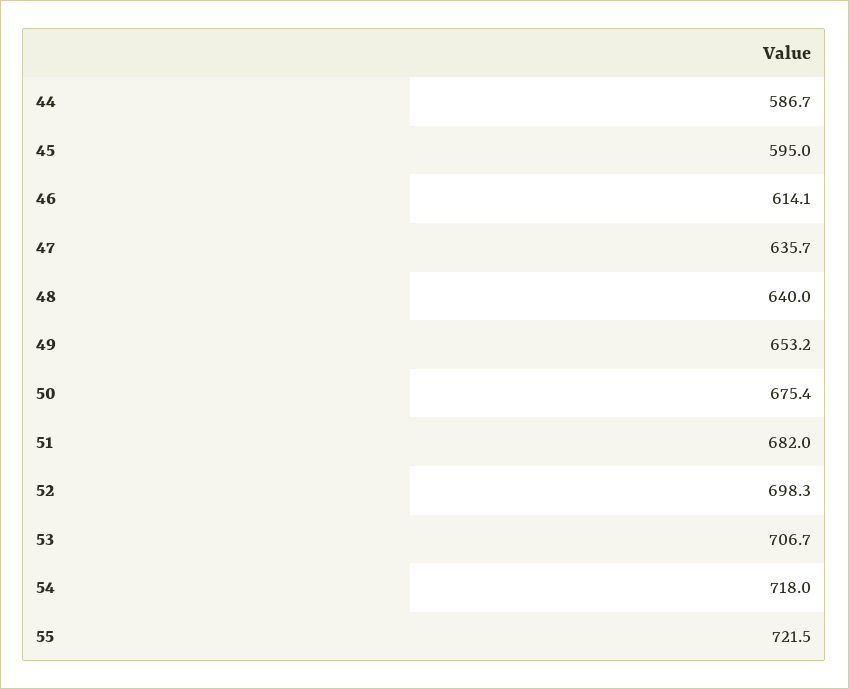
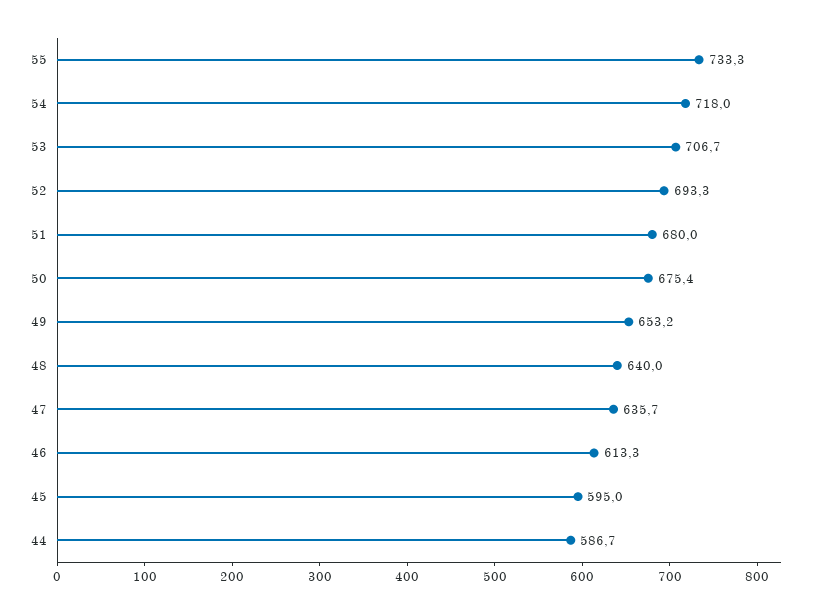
  {
    "44": 586.7,
    "45": 595,
-   "46": 614.1,
+   "46": 613.3,
    "47": 635.7,
    "48": 640,
    "49": 653.2,
    "50": 675.4,
-   "51": 682,
+   "51": 680,
-   "52": 698.3,
+   "52": 693.3,
    "53": 706.7,
    "54": 718,
-   "55": 721.5
+   "55": 733.3
  }

